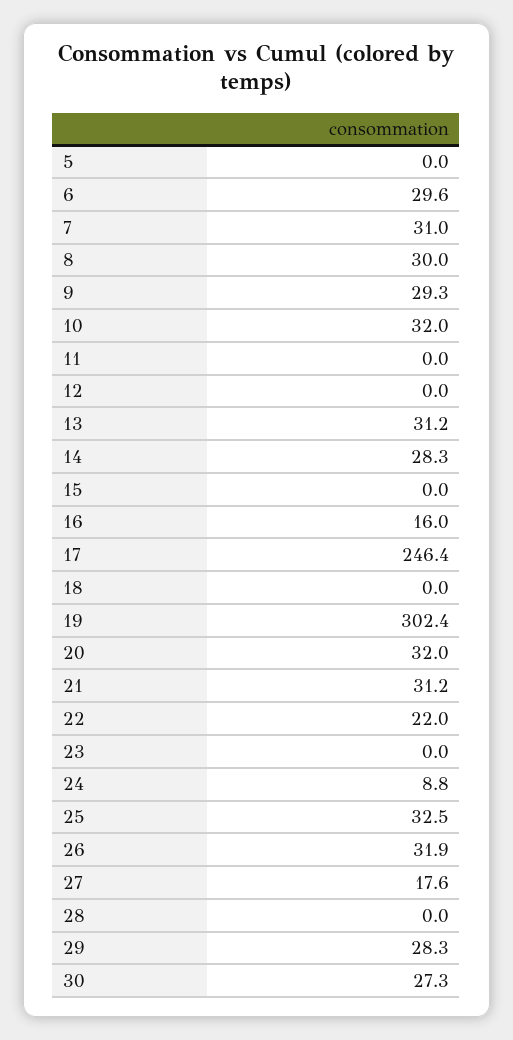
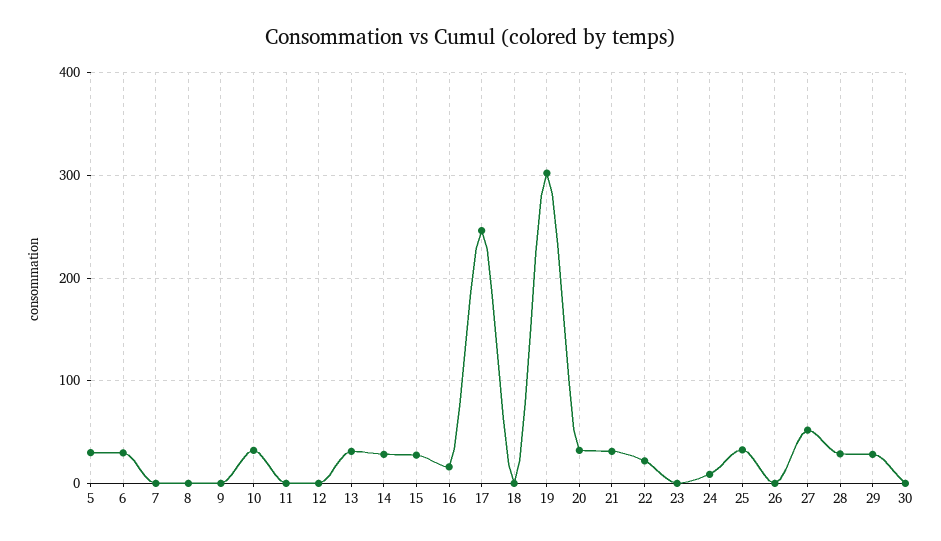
  {
-   "5": 0,
+   "5": 30,
    "6": 29.6,
-   "7": 31,
+   "7": 0,
-   "8": 30,
+   "8": 0,
-   "9": 29.3,
+   "9": 0,
    "10": 32,
    "11": 0,
    "12": 0,
    "13": 31.2,
    "14": 28.3,
-   "15": 0,
+   "15": 30,
    "16": 16,
    "17": 246.4,
    "18": 0,
    "19": 302.4,
    "20": 32,
    "21": 31.2,
    "22": 22,
    "23": 0,
    "24": 8.8,
    "25": 32.5,
-   "26": 31.9,
+   "26": 0,
-   "27": 17.6,
+   "27": 50,
-   "28": 0,
+   "28": 30,
    "29": 28.3,
-   "30": 27.3
+   "30": 0
  }

